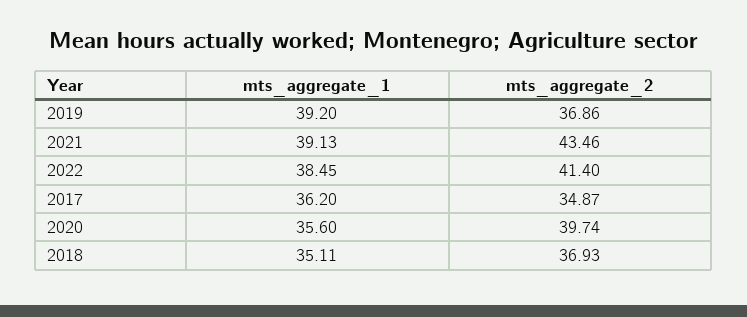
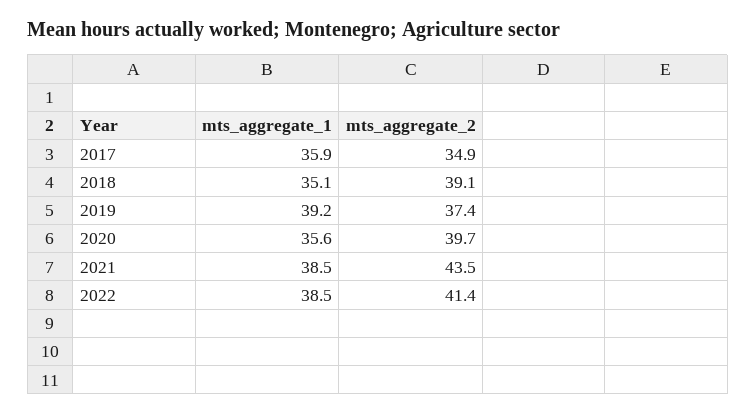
  {
    "mts_aggregate_1": {
      "2019": 39.2,
-     "2021": 39.13,
+     "2021": 38.5,
      "2022": 38.45,
-     "2017": 36.2,
+     "2017": 35.9,
      "2020": 35.6,
      "2018": 35.11
    },
    "mts_aggregate_2": {
-     "2019": 36.86,
+     "2019": 37.4,
      "2021": 43.46,
      "2022": 41.4,
      "2017": 34.87,
      "2020": 39.74,
-     "2018": 36.93
+     "2018": 39.1
    }
  }

